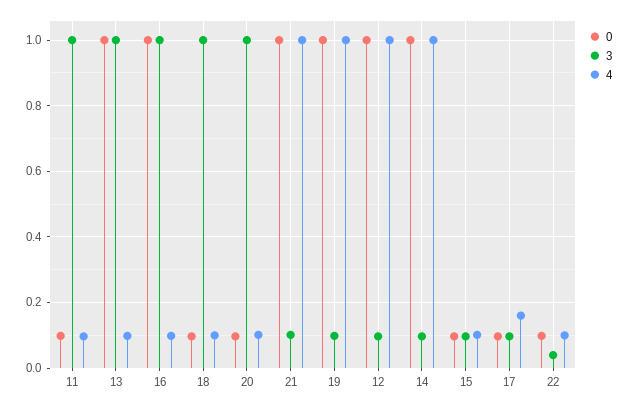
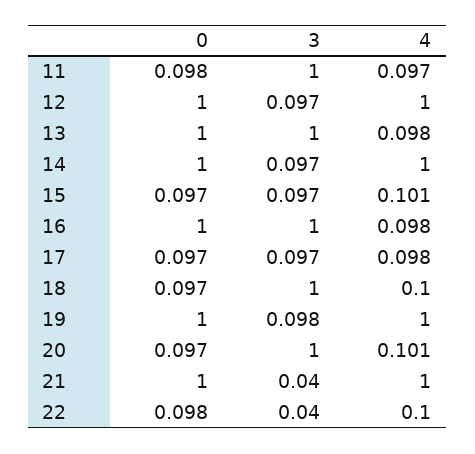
  {
    "0": {
      "11": 0.098,
      "13": 1,
      "16": 1,
      "18": 0.097,
      "20": 0.097,
      "21": 1,
      "19": 1,
      "12": 1,
      "14": 1,
      "15": 0.097,
      "17": 0.097,
      "22": 0.098
    },
    "3": {
      "11": 1,
      "13": 1,
      "16": 1,
      "18": 1,
      "20": 1,
-     "21": 0.1,
+     "21": 0.04,
      "19": 0.098,
      "12": 0.097,
      "14": 0.097,
      "15": 0.097,
      "17": 0.097,
      "22": 0.04
    },
    "4": {
      "11": 0.097,
      "13": 0.098,
      "16": 0.098,
      "18": 0.1,
      "20": 0.101,
      "21": 1,
      "19": 1,
      "12": 1,
      "14": 1,
      "15": 0.101,
-     "17": 0.16,
+     "17": 0.098,
      "22": 0.1
    }
  }

